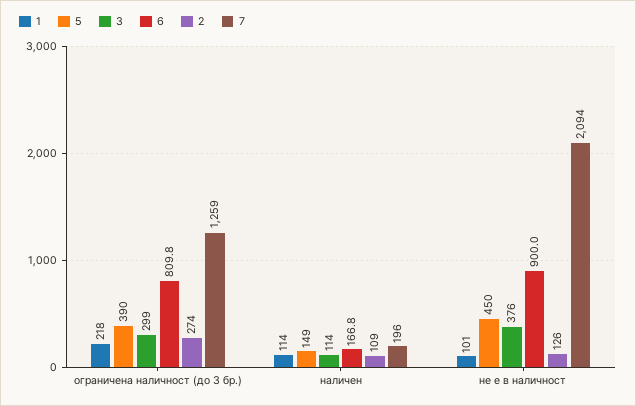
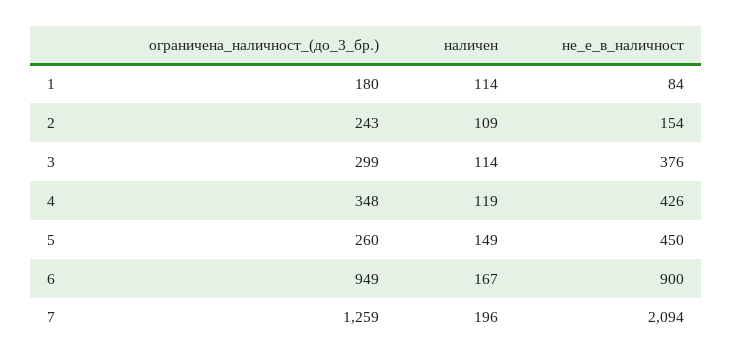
  {
    "1": {
-     "ограничена наличност (до 3 бр.)": 218,
+     "ограничена наличност (до 3 бр.)": 180,
      "наличен": 114,
-     "не е в наличност": 101
+     "не е в наличност": 84
    },
    "5": {
-     "ограничена наличност (до 3 бр.)": 390,
+     "ограничена наличност (до 3 бр.)": 260,
      "наличен": 149,
      "не е в наличност": 450
    },
    "3": {
      "ограничена наличност (до 3 бр.)": 299,
      "наличен": 114,
      "не е в наличност": 376
    },
    "6": {
-     "ограничена наличност (до 3 бр.)": 809.8,
+     "ограничена наличност (до 3 бр.)": 949,
      "наличен": 166.8,
      "не е в наличност": 900
    },
    "2": {
-     "ограничена наличност (до 3 бр.)": 274,
+     "ограничена наличност (до 3 бр.)": 243,
      "наличен": 109,
-     "не е в наличност": 126
+     "не е в наличност": 154
    },
    "7": {
      "ограничена наличност (до 3 бр.)": 1259,
      "наличен": 196,
      "не е в наличност": 2094
-   }
+   },
+   "4": {
+     "ограничена наличност (до 3 бр.)": 348,
+     "наличен": 119,
+     "не е в наличност": 426
+   }
  }

